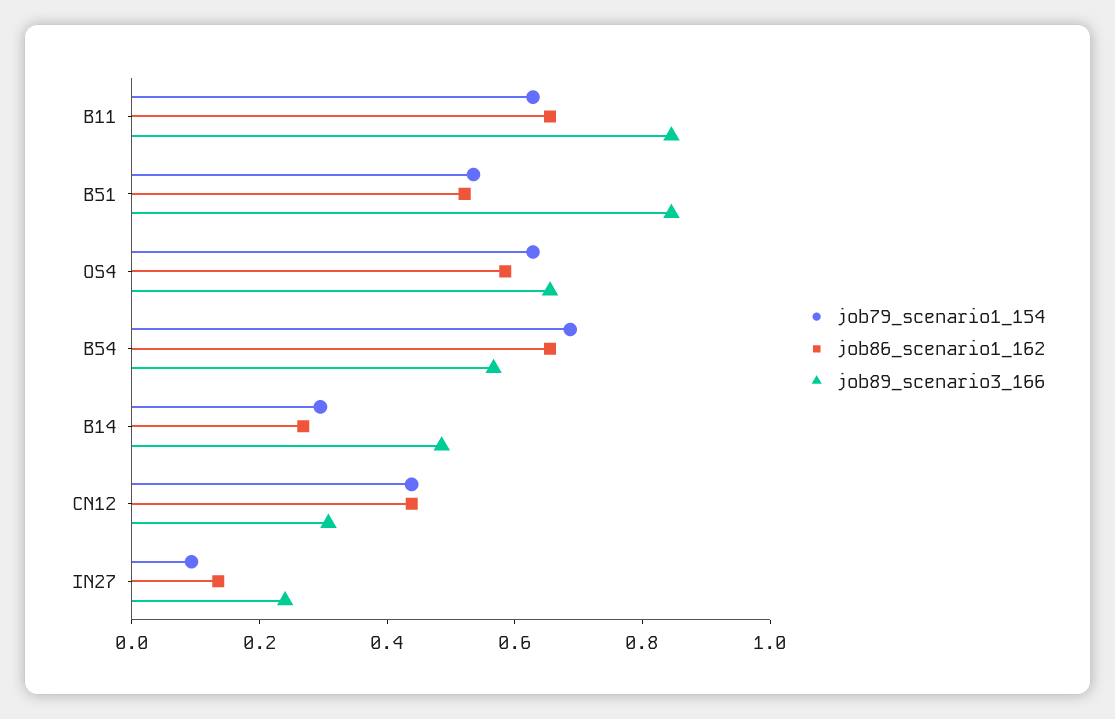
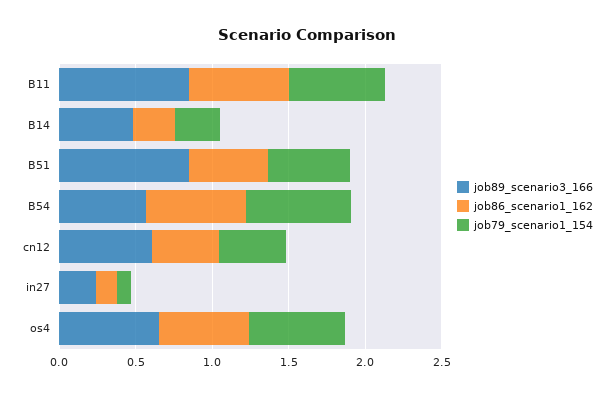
  {
    "job79_scenario1_154": {
      "B11": 0.65,
      "B51": 0.55,
      "OS4": 0.65,
      "B54": 0.7,
      "B14": 0.3,
      "CN12": 0.45,
      "IN27": 0.1
    },
    "job86_scenario1_162": {
      "B11": 0.65,
      "B51": 0.5,
      "OS4": 0.6,
      "B54": 0.65,
      "B14": 0.25,
      "CN12": 0.45,
      "IN27": 0.15
    },
    "job89_scenario3_166": {
      "B11": 0.85,
      "B51": 0.85,
      "OS4": 0.65,
      "B54": 0.55,
      "B14": 0.5,
-     "CN12": 0.3,
+     "CN12": 0.6,
      "IN27": 0.25
    }
  }

